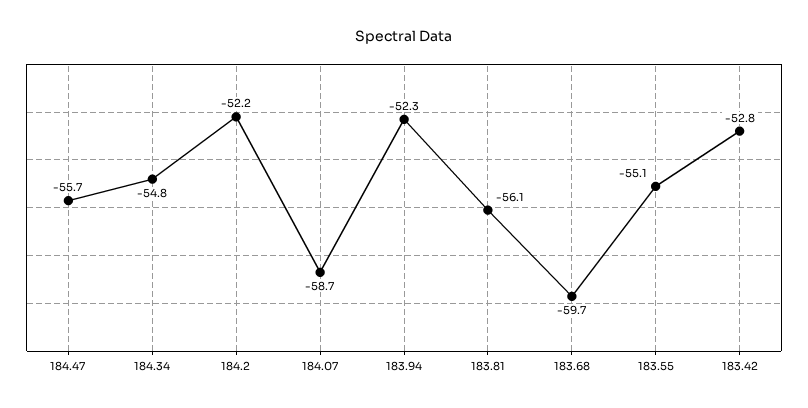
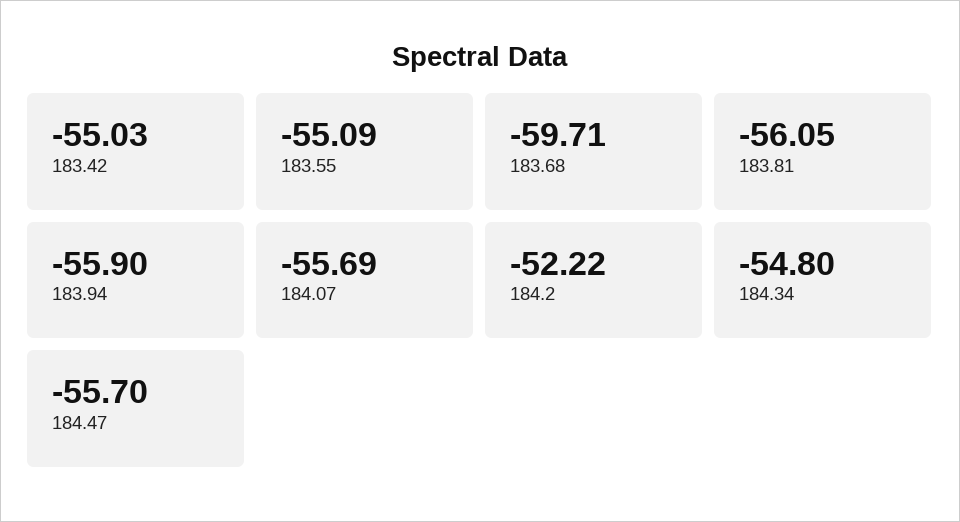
  {
    "184.47": -55.7,
    "184.34": -54.8,
    "184.2": -52.22,
-   "184.07": -58.7,
+   "184.07": -55.69,
-   "183.94": -52.3,
+   "183.94": -55.9,
    "183.81": -56.05,
    "183.68": -59.71,
    "183.55": -55.09,
-   "183.42": -52.8
+   "183.42": -55.03
  }

